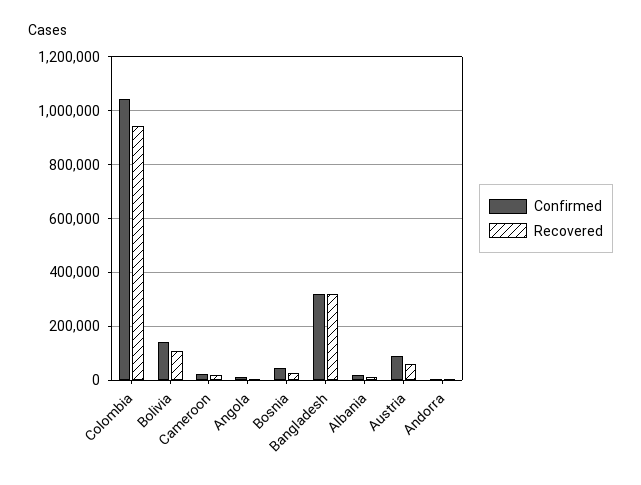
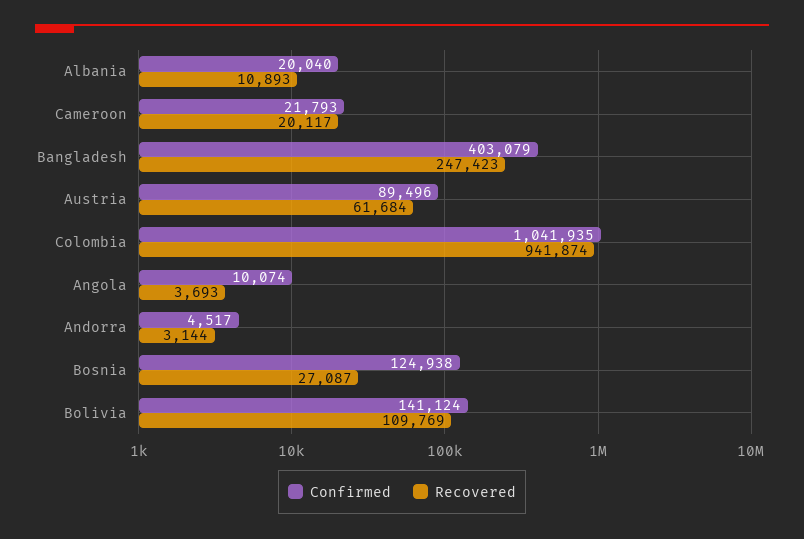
  {
    "Confirmed": {
      "Colombia": 1041935,
      "Bolivia": 141124,
      "Cameroon": 21793,
      "Angola": 10074,
-     "Bosnia": 50000,
+     "Bosnia": 124938,
-     "Bangladesh": 325000,
+     "Bangladesh": 403079,
      "Albania": 20040,
      "Austria": 89496,
      "Andorra": 4517
    },
    "Recovered": {
      "Colombia": 941874,
      "Bolivia": 109769,
      "Cameroon": 20117,
      "Angola": 3693,
      "Bosnia": 27087,
-     "Bangladesh": 325000,
+     "Bangladesh": 247423,
      "Albania": 10893,
      "Austria": 61684,
      "Andorra": 3144
    }
  }

